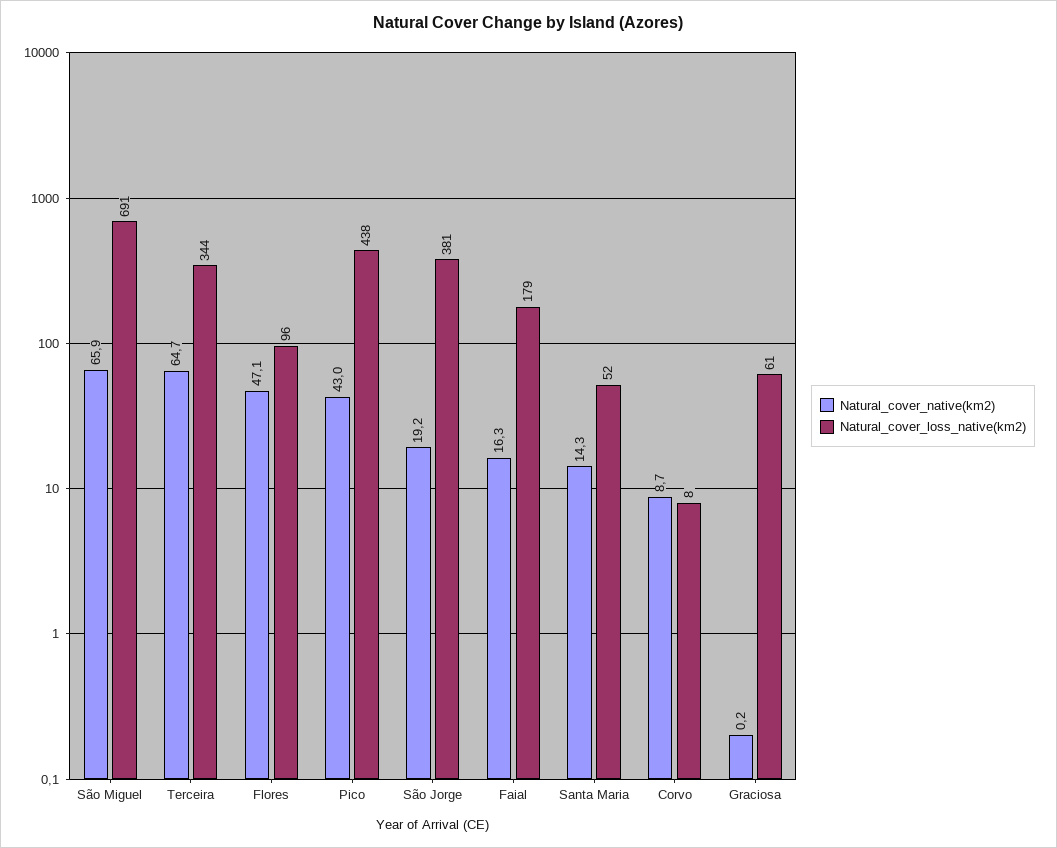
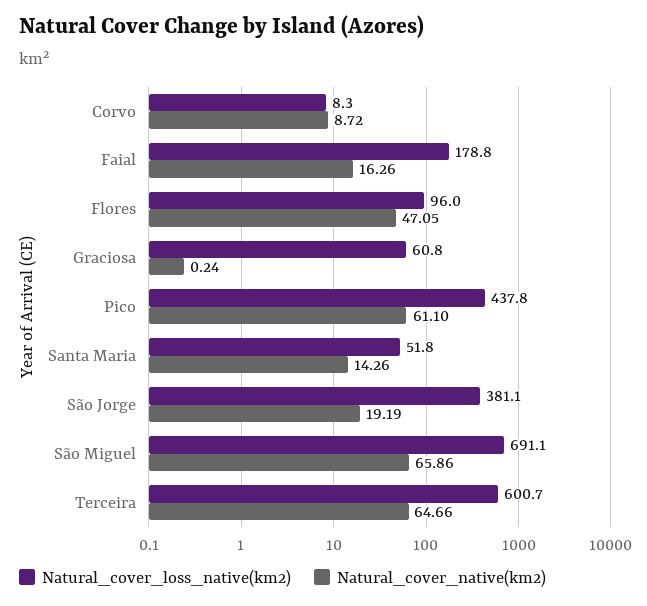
  {
    "Natural_cover_native(km2)": {
      "São Miguel": 65.86,
      "Terceira": 64.66,
      "Flores": 47.05,
-     "Pico": 43,
+     "Pico": 61.1,
      "São Jorge": 19.19,
      "Faial": 16.26,
      "Santa Maria": 14.26,
      "Corvo": 8.72,
      "Graciosa": 0.24
    },
    "Natural_cover_loss_native(km2)": {
      "São Miguel": 691.1,
-     "Terceira": 344,
+     "Terceira": 600.7,
      "Flores": 96,
      "Pico": 437.8,
      "São Jorge": 381.1,
      "Faial": 178.8,
      "Santa Maria": 51.8,
      "Corvo": 8.3,
      "Graciosa": 60.8
    }
  }

